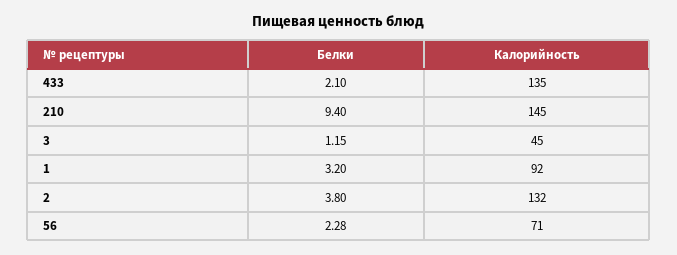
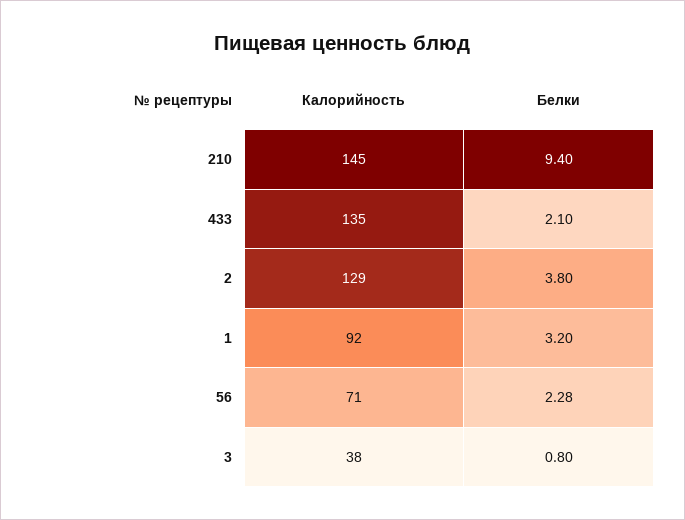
  {
    "Белки": {
      "433": 2.1,
      "210": 9.4,
-     "3": 1.15,
+     "3": 0.8,
      "1": 3.2,
      "2": 3.8,
      "56": 2.28
    },
    "Калорийность": {
      "433": 135,
      "210": 145,
-     "3": 45,
+     "3": 38,
      "1": 92,
-     "2": 132,
+     "2": 129,
      "56": 71
    }
  }

